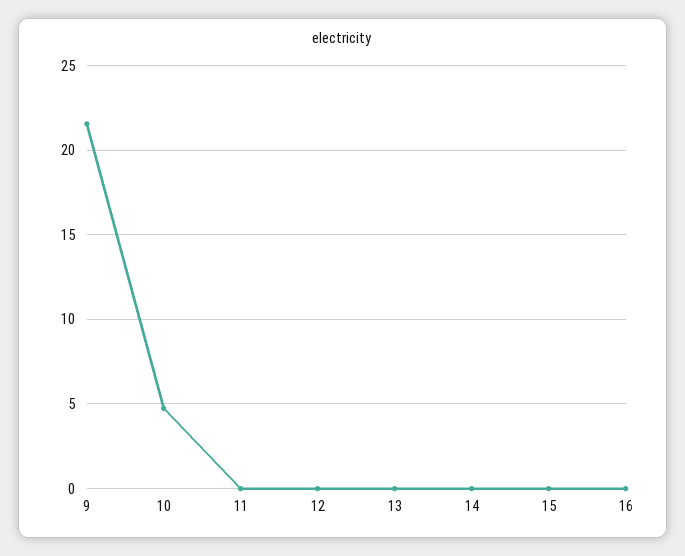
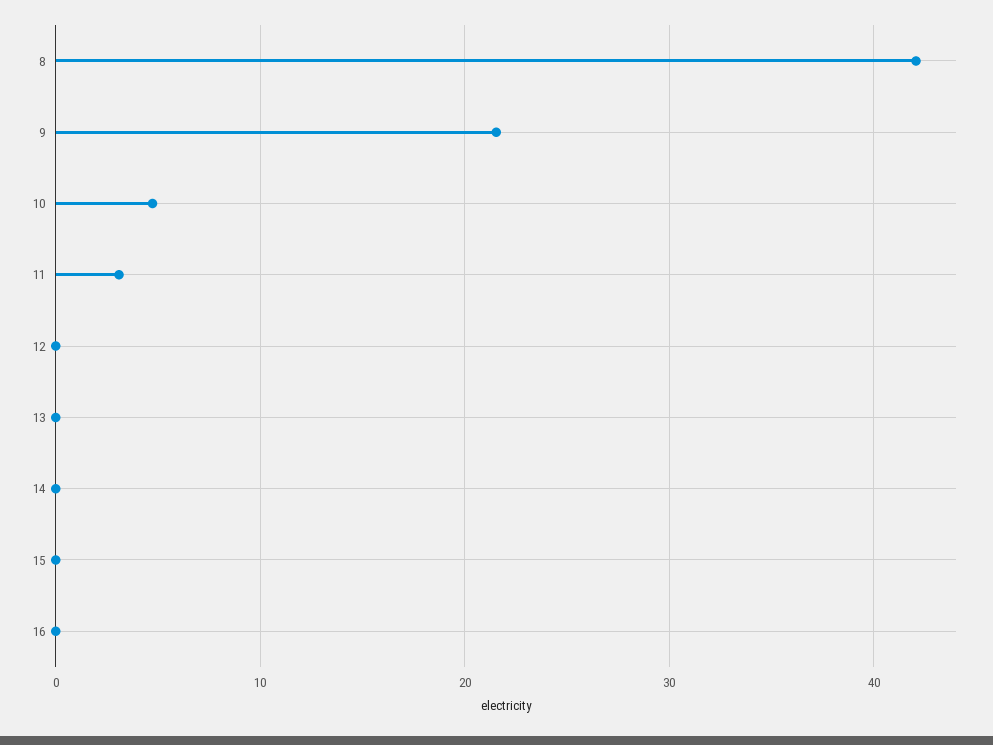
  {
    "9": 21.5,
    "10": 4.5,
-   "11": 0,
+   "11": 3,
    "12": 0,
    "13": 0,
    "14": 0,
    "15": 0,
-   "16": 0
+   "16": 0,
+   "8": 42
  }

